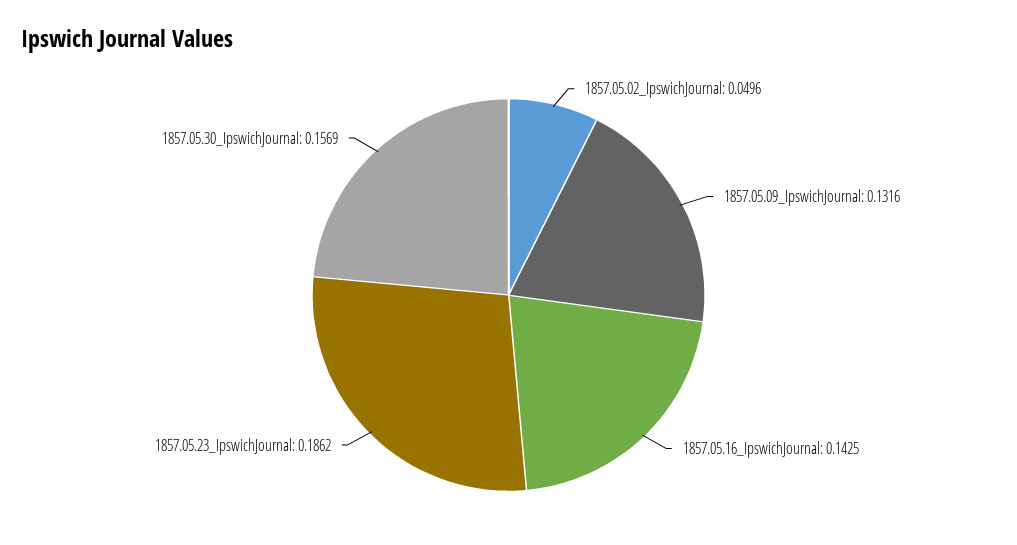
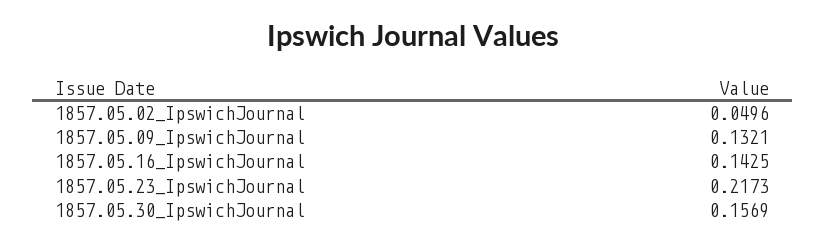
  {
    "1857.05.02_IpswichJournal": 0.0496,
-   "1857.05.09_IpswichJournal": 0.1316,
+   "1857.05.09_IpswichJournal": 0.1321,
    "1857.05.16_IpswichJournal": 0.1425,
-   "1857.05.23_IpswichJournal": 0.1862,
+   "1857.05.23_IpswichJournal": 0.2173,
    "1857.05.30_IpswichJournal": 0.1569
  }

